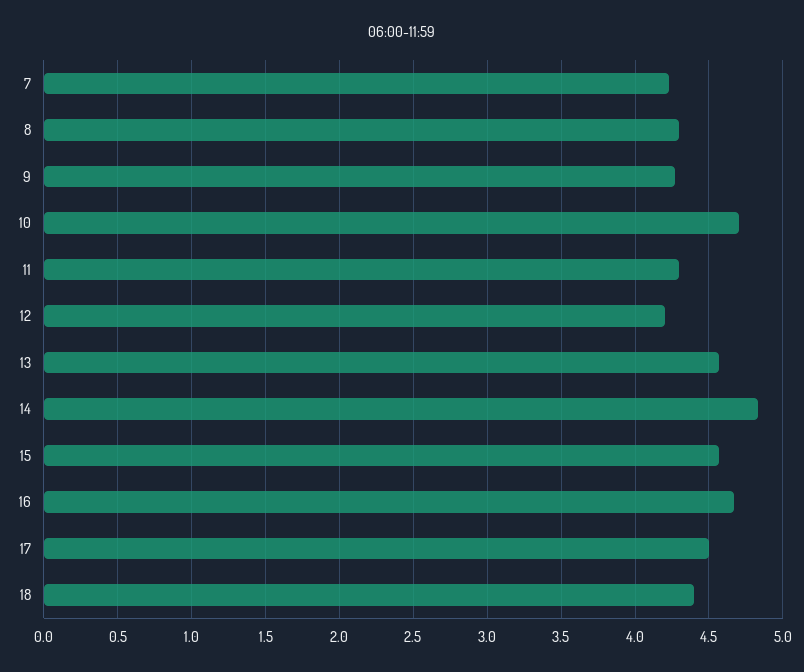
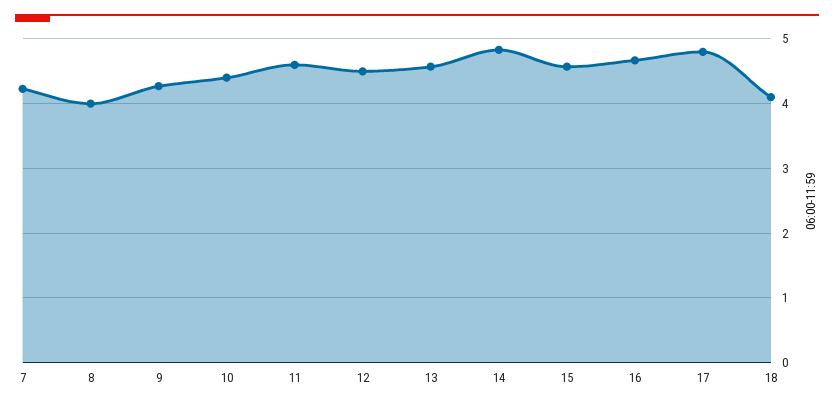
  {
    "7": 4.25,
-   "8": 4.3,
+   "8": 4,
    "9": 4.25,
-   "10": 4.7,
+   "10": 4.4,
-   "11": 4.3,
+   "11": 4.6,
-   "12": 4.2,
+   "12": 4.5,
    "13": 4.55,
    "14": 4.85,
    "15": 4.55,
    "16": 4.65,
-   "17": 4.5,
+   "17": 4.8,
-   "18": 4.4
+   "18": 4.1
  }

